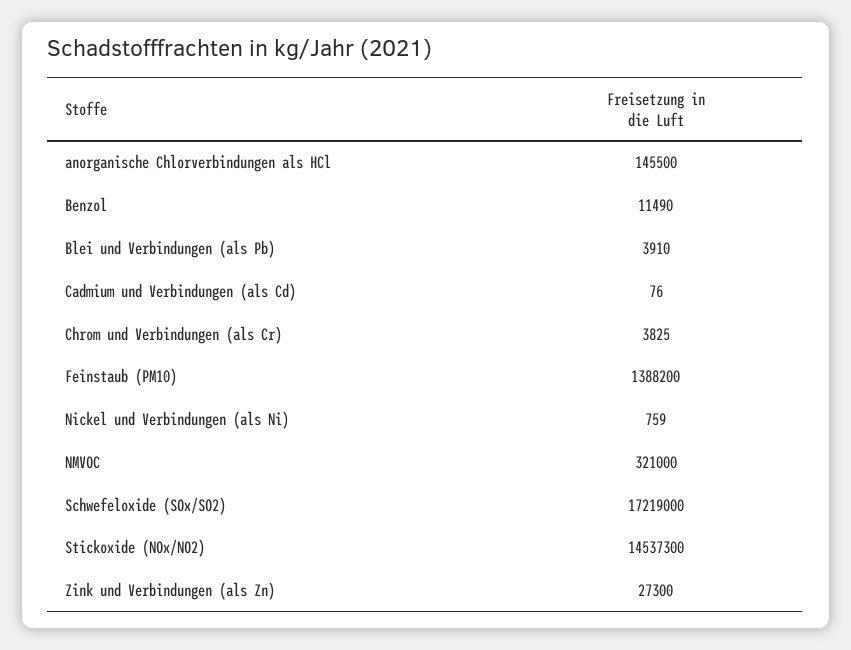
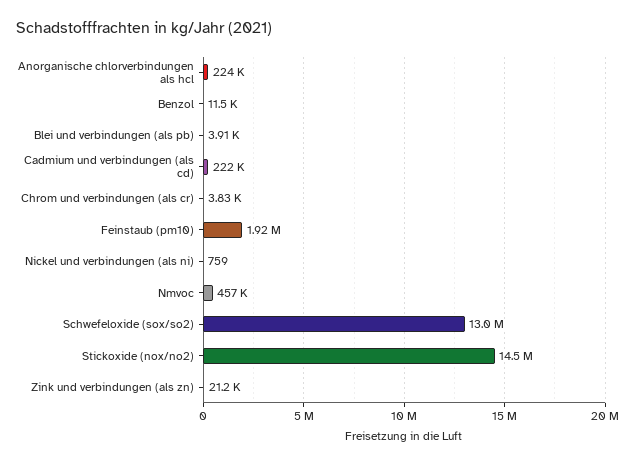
  {
-   "anorganische Chlorverbindungen als HCl": 145500,
+   "anorganische Chlorverbindungen als HCl": 224000,
    "Benzol": 11490,
    "Blei und Verbindungen (als Pb)": 3910,
-   "Cadmium und Verbindungen (als Cd)": 76,
+   "Cadmium und Verbindungen (als Cd)": 222000,
    "Chrom und Verbindungen (als Cr)": 3825,
-   "Feinstaub (PM10)": 1388200,
+   "Feinstaub (PM10)": 1920000,
    "Nickel und Verbindungen (als Ni)": 759,
-   "NMVOC": 321000,
+   "NMVOC": 457000,
-   "Schwefeloxide (SOx/SO2)": 17219000,
+   "Schwefeloxide (SOx/SO2)": 13000000,
    "Stickoxide (NOx/NO2)": 14537300,
-   "Zink und Verbindungen (als Zn)": 27300
+   "Zink und Verbindungen (als Zn)": 21200
  }

